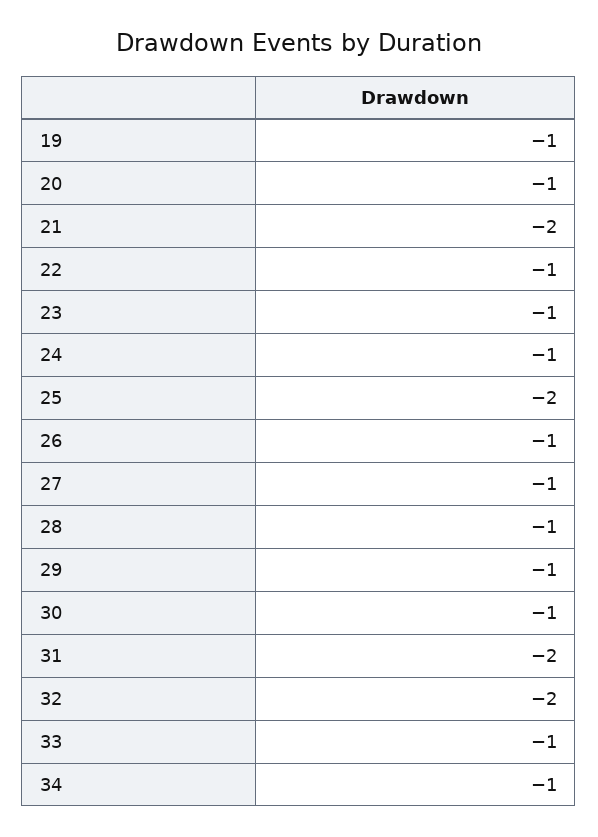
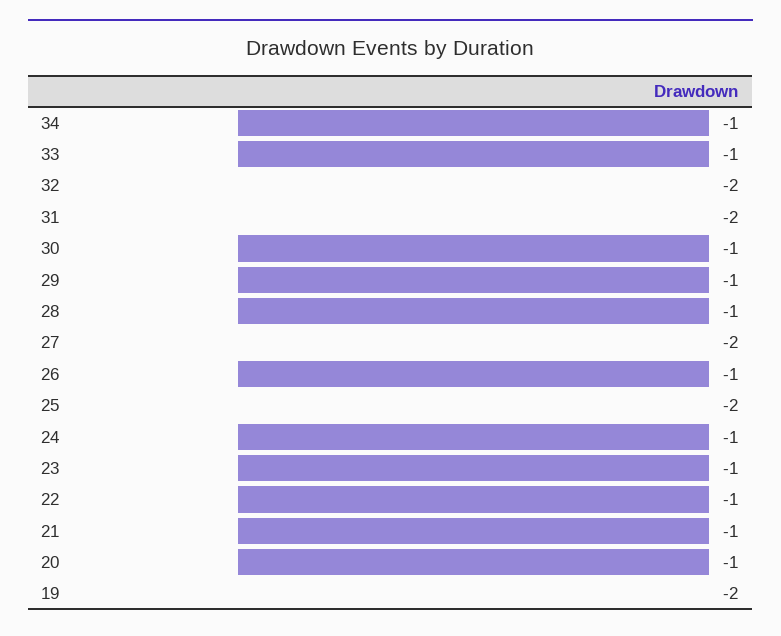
  {
-   "19": -1,
+   "19": -2,
    "20": -1,
-   "21": -2,
+   "21": -1,
    "22": -1,
    "23": -1,
    "24": -1,
    "25": -2,
    "26": -1,
-   "27": -1,
+   "27": -2,
    "28": -1,
    "29": -1,
    "30": -1,
    "31": -2,
    "32": -2,
    "33": -1,
    "34": -1
  }

